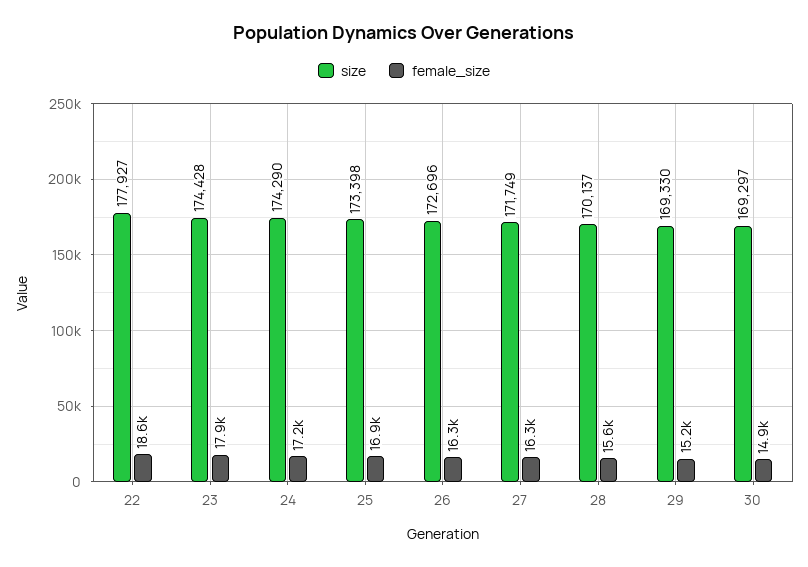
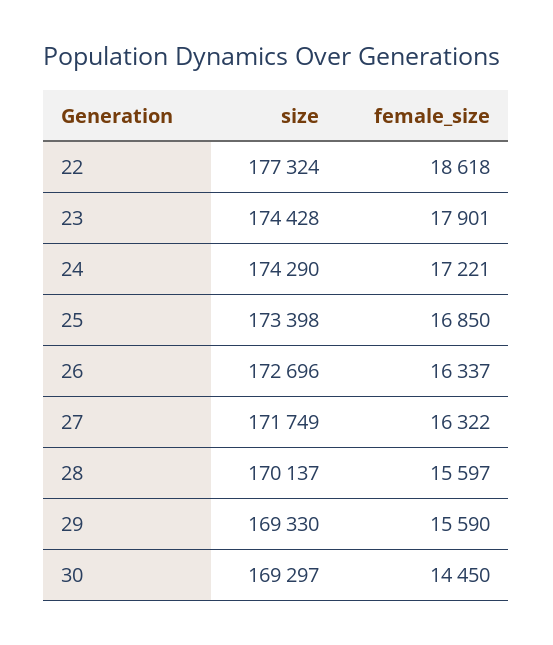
  {
    "size": {
-     "22": 177927,
+     "22": 177324,
      "23": 174428,
      "24": 174290,
      "25": 173398,
      "26": 172696,
      "27": 171749,
      "28": 170137,
      "29": 169330,
      "30": 169297
    },
    "female_size": {
      "22": 18618,
      "23": 17901,
      "24": 17221,
      "25": 16850,
      "26": 16337,
      "27": 16322,
      "28": 15597,
-     "29": 15200,
+     "29": 15590,
-     "30": 14900
+     "30": 14450
    }
  }

